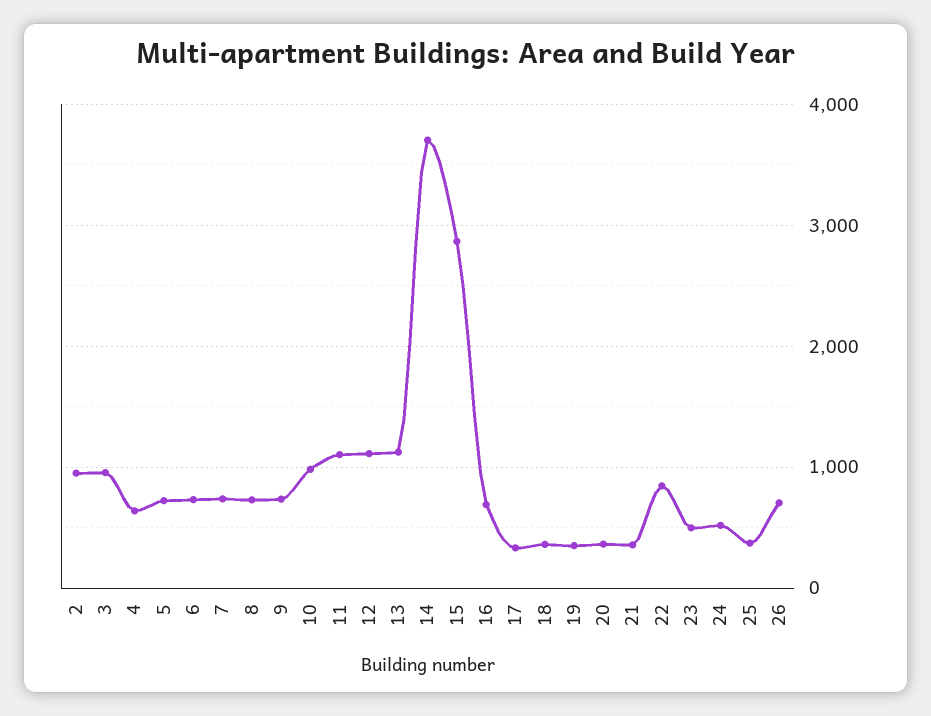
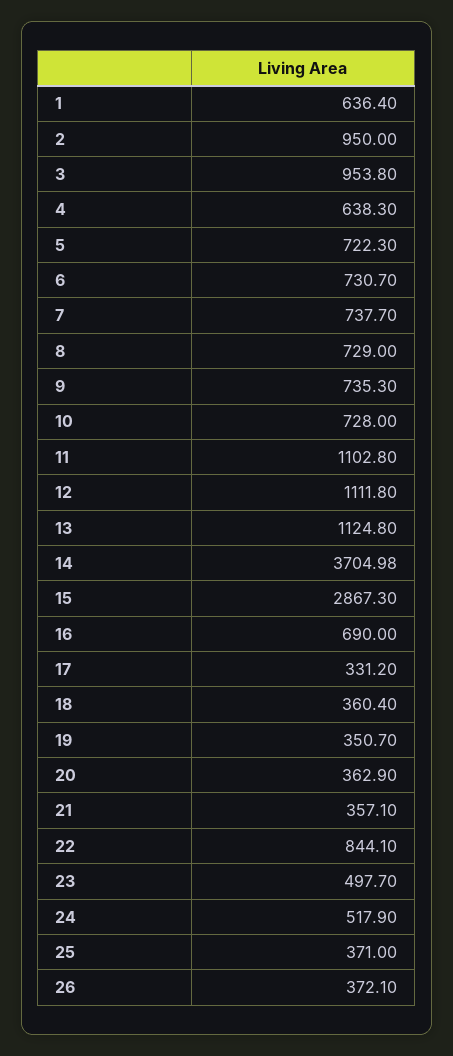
  {
    "2": 950,
    "3": 953.8,
    "4": 638.3,
    "5": 722.3,
    "6": 730.7,
    "7": 737.7,
    "8": 729,
    "9": 735.3,
-   "10": 1000,
+   "10": 728,
    "11": 1102.8,
    "12": 1111.8,
    "13": 1124.8,
    "14": 3704.98,
    "15": 2867.3,
    "16": 690,
    "17": 331.2,
    "18": 360.4,
    "19": 350.7,
    "20": 362.9,
    "21": 357.1,
    "22": 844.1,
    "23": 497.7,
    "24": 517.9,
    "25": 371,
-   "26": 700
+   "26": 372.1,
+   "1": 636.4
  }

